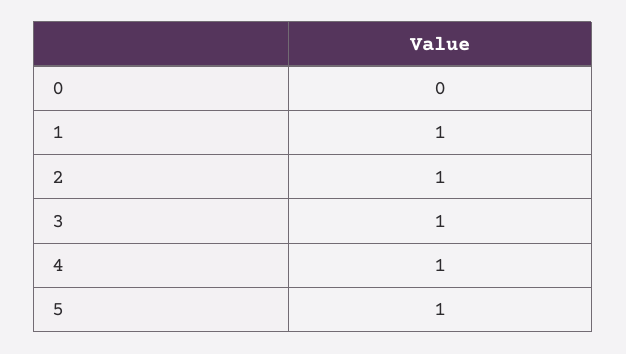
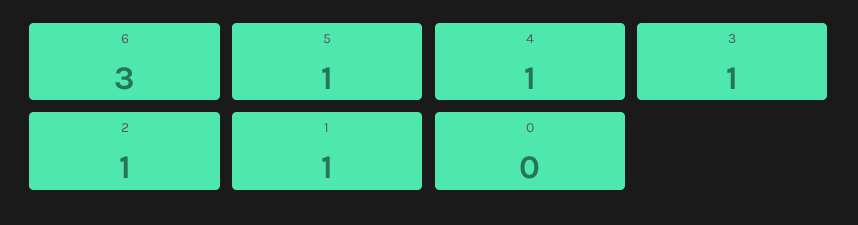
  {
    "0": 0,
    "1": 1,
    "2": 1,
    "3": 1,
    "4": 1,
-   "5": 1
+   "5": 1,
+   "6": 3
  }

